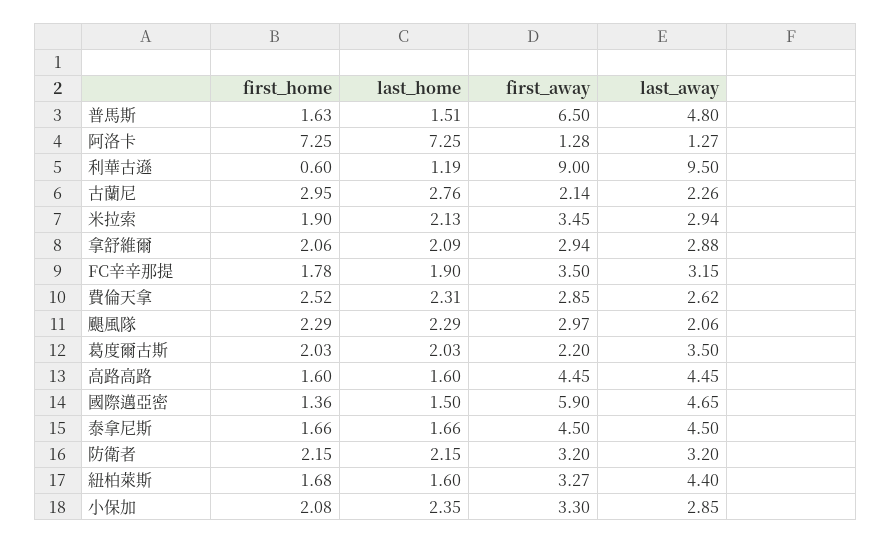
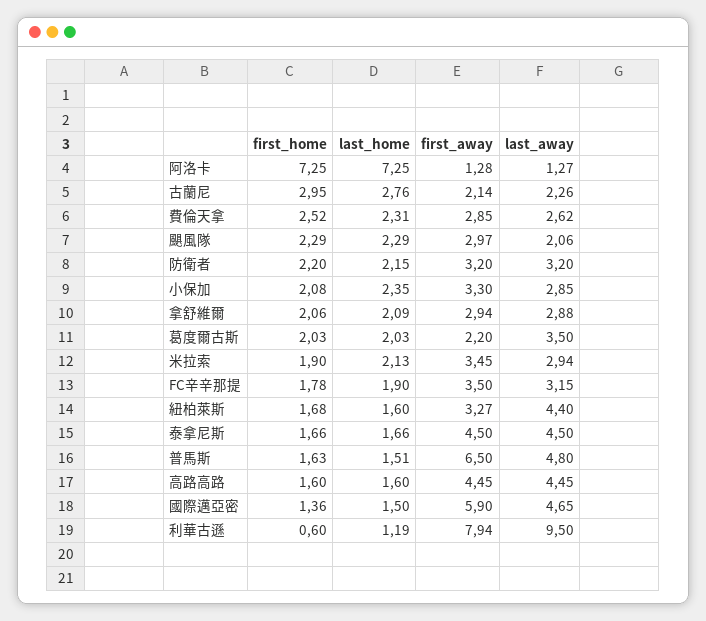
  {
    "first_home": {
      "普馬斯": 1.63,
      "阿洛卡": 7.25,
      "利華古遜": 0.6,
      "古蘭尼": 2.95,
      "米拉索": 1.9,
      "拿舒維爾": 2.06,
      "FC辛辛那提": 1.78,
      "費倫天拿": 2.52,
      "颶風隊": 2.29,
      "葛度爾古斯": 2.03,
      "高路高路": 1.6,
      "國際邁亞密": 1.36,
      "泰拿尼斯": 1.66,
-     "防衛者": 2.15,
+     "防衛者": 2.2,
      "紐柏萊斯": 1.68,
      "小保加": 2.08
    },
    "last_home": {
      "普馬斯": 1.51,
      "阿洛卡": 7.25,
      "利華古遜": 1.19,
      "古蘭尼": 2.76,
      "米拉索": 2.13,
      "拿舒維爾": 2.09,
      "FC辛辛那提": 1.9,
      "費倫天拿": 2.31,
      "颶風隊": 2.29,
      "葛度爾古斯": 2.03,
      "高路高路": 1.6,
      "國際邁亞密": 1.5,
      "泰拿尼斯": 1.66,
      "防衛者": 2.15,
      "紐柏萊斯": 1.6,
      "小保加": 2.35
    },
    "first_away": {
      "普馬斯": 6.5,
      "阿洛卡": 1.28,
-     "利華古遜": 9,
+     "利華古遜": 7.94,
      "古蘭尼": 2.14,
      "米拉索": 3.45,
      "拿舒維爾": 2.94,
      "FC辛辛那提": 3.5,
      "費倫天拿": 2.85,
      "颶風隊": 2.97,
      "葛度爾古斯": 2.2,
      "高路高路": 4.45,
      "國際邁亞密": 5.9,
      "泰拿尼斯": 4.5,
      "防衛者": 3.2,
      "紐柏萊斯": 3.27,
      "小保加": 3.3
    },
    "last_away": {
      "普馬斯": 4.8,
      "阿洛卡": 1.27,
      "利華古遜": 9.5,
      "古蘭尼": 2.26,
      "米拉索": 2.94,
      "拿舒維爾": 2.88,
      "FC辛辛那提": 3.15,
      "費倫天拿": 2.62,
      "颶風隊": 2.06,
      "葛度爾古斯": 3.5,
      "高路高路": 4.45,
      "國際邁亞密": 4.65,
      "泰拿尼斯": 4.5,
      "防衛者": 3.2,
      "紐柏萊斯": 4.4,
      "小保加": 2.85
    }
  }

